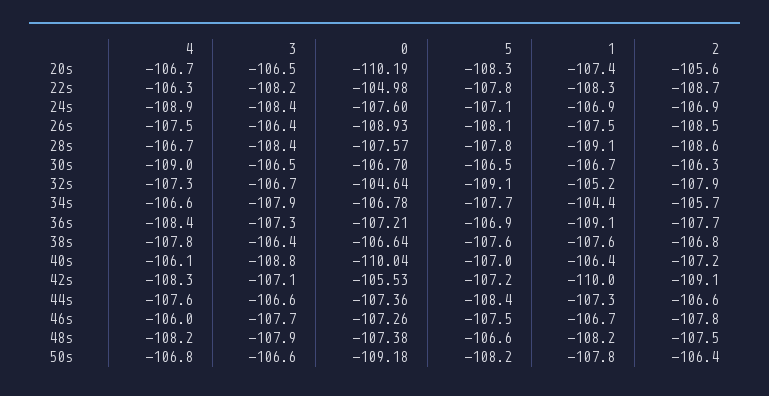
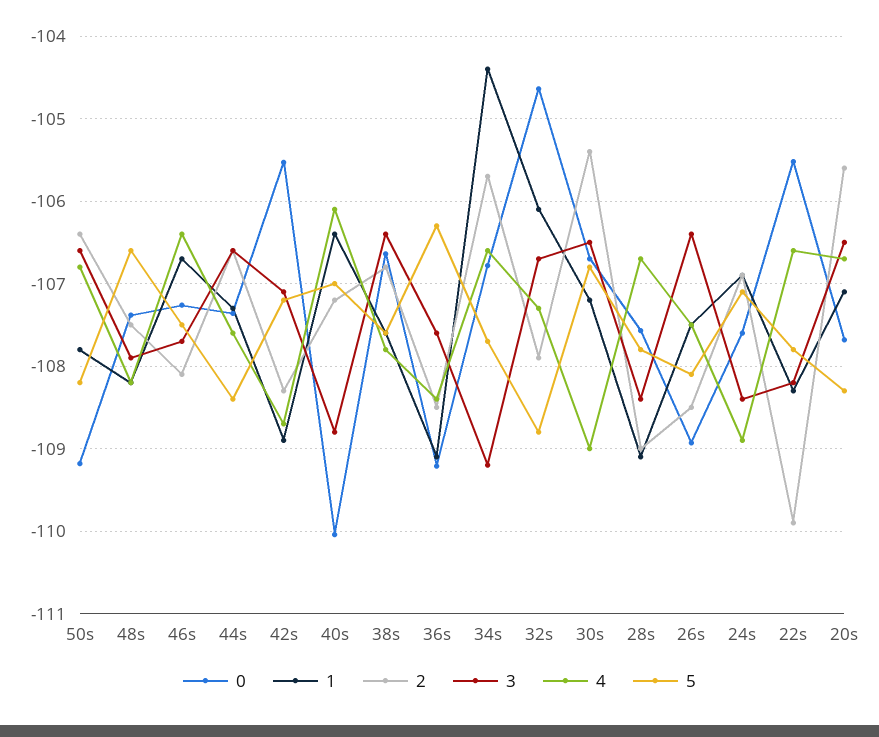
  {
    "4": {
      "20s": -106.7,
-     "22s": -106.3,
+     "22s": -106.6,
      "24s": -108.9,
      "26s": -107.5,
      "28s": -106.7,
      "30s": -109,
      "32s": -107.3,
      "34s": -106.6,
      "36s": -108.4,
      "38s": -107.8,
      "40s": -106.1,
-     "42s": -108.3,
+     "42s": -108.7,
      "44s": -107.6,
-     "46s": -106,
+     "46s": -106.4,
      "48s": -108.2,
      "50s": -106.8
    },
    "3": {
      "20s": -106.5,
      "22s": -108.2,
      "24s": -108.4,
      "26s": -106.4,
      "28s": -108.4,
      "30s": -106.5,
      "32s": -106.7,
-     "34s": -107.9,
+     "34s": -109.2,
-     "36s": -107.3,
+     "36s": -107.6,
      "38s": -106.4,
      "40s": -108.8,
      "42s": -107.1,
      "44s": -106.6,
      "46s": -107.7,
      "48s": -107.9,
      "50s": -106.6
    },
    "0": {
-     "20s": -110.19,
+     "20s": -107.7,
-     "22s": -104.98,
+     "22s": -105.5,
      "24s": -107.6,
      "26s": -108.93,
      "28s": -107.57,
      "30s": -106.7,
      "32s": -104.64,
      "34s": -106.78,
-     "36s": -107.21,
+     "36s": -109.2,
      "38s": -106.64,
      "40s": -110.04,
      "42s": -105.53,
      "44s": -107.36,
      "46s": -107.26,
      "48s": -107.38,
      "50s": -109.18
    },
    "5": {
      "20s": -108.3,
      "22s": -107.8,
      "24s": -107.1,
      "26s": -108.1,
      "28s": -107.8,
-     "30s": -106.5,
+     "30s": -106.8,
-     "32s": -109.1,
+     "32s": -108.8,
      "34s": -107.7,
-     "36s": -106.9,
+     "36s": -106.3,
      "38s": -107.6,
      "40s": -107,
      "42s": -107.2,
      "44s": -108.4,
      "46s": -107.5,
      "48s": -106.6,
      "50s": -108.2
    },
    "1": {
-     "20s": -107.4,
+     "20s": -107.1,
      "22s": -108.3,
      "24s": -106.9,
      "26s": -107.5,
      "28s": -109.1,
-     "30s": -106.7,
+     "30s": -107.2,
-     "32s": -105.2,
+     "32s": -106.1,
      "34s": -104.4,
      "36s": -109.1,
      "38s": -107.6,
      "40s": -106.4,
-     "42s": -110,
+     "42s": -108.9,
      "44s": -107.3,
      "46s": -106.7,
      "48s": -108.2,
      "50s": -107.8
    },
    "2": {
      "20s": -105.6,
-     "22s": -108.7,
+     "22s": -109.9,
      "24s": -106.9,
      "26s": -108.5,
-     "28s": -108.6,
+     "28s": -109,
-     "30s": -106.3,
+     "30s": -105.4,
      "32s": -107.9,
      "34s": -105.7,
-     "36s": -107.7,
+     "36s": -108.5,
      "38s": -106.8,
      "40s": -107.2,
-     "42s": -109.1,
+     "42s": -108.3,
      "44s": -106.6,
-     "46s": -107.8,
+     "46s": -108.1,
      "48s": -107.5,
      "50s": -106.4
    }
  }

